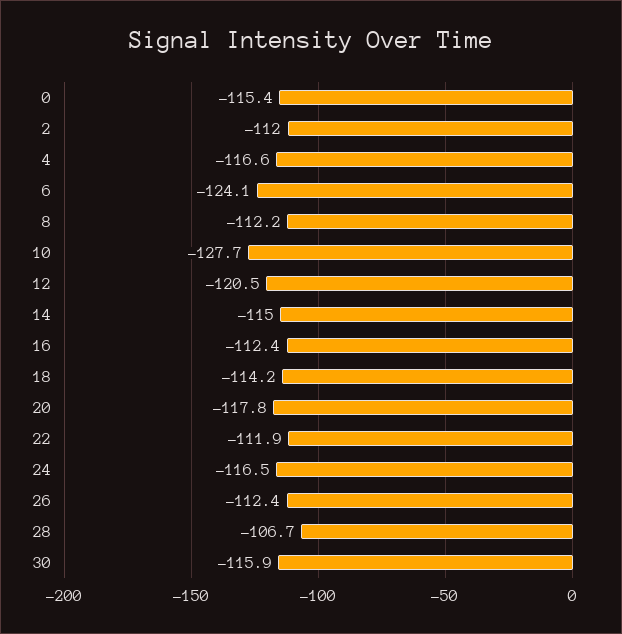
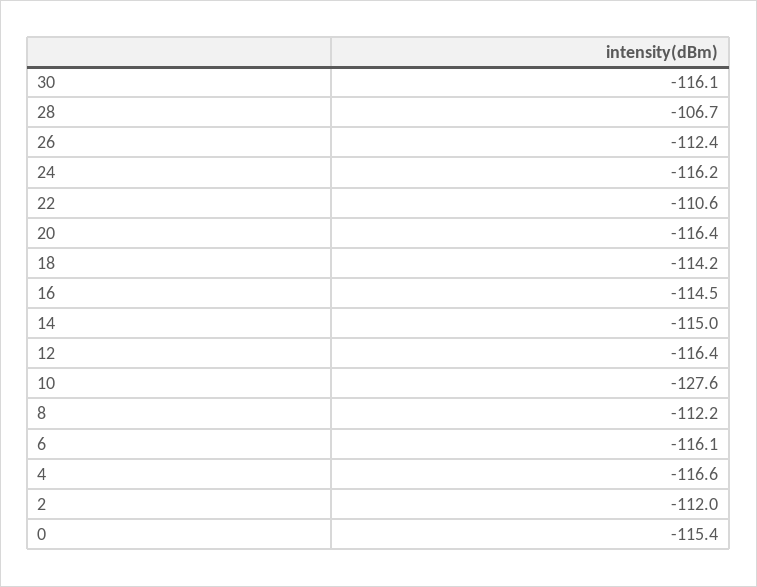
  {
    "0": -115.4,
    "2": -112,
    "4": -116.6,
-   "6": -124.1,
+   "6": -116.1,
    "8": -112.2,
-   "10": -127.7,
+   "10": -127.6,
-   "12": -120.5,
+   "12": -116.4,
    "14": -115,
-   "16": -112.4,
+   "16": -114.5,
    "18": -114.2,
-   "20": -117.8,
+   "20": -116.4,
-   "22": -111.9,
+   "22": -110.6,
-   "24": -116.5,
+   "24": -116.2,
    "26": -112.4,
    "28": -106.7,
-   "30": -115.9
+   "30": -116.1
  }

